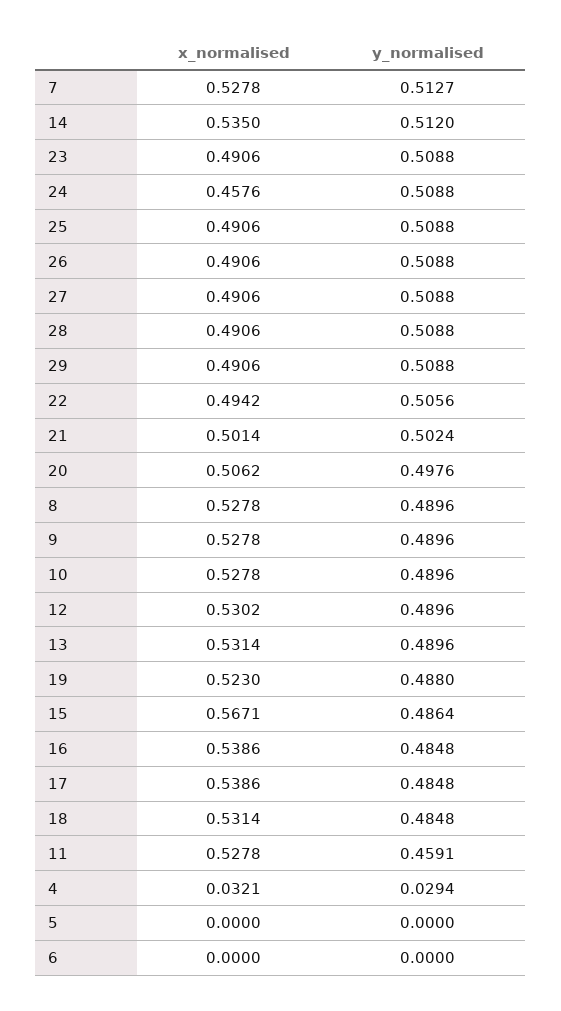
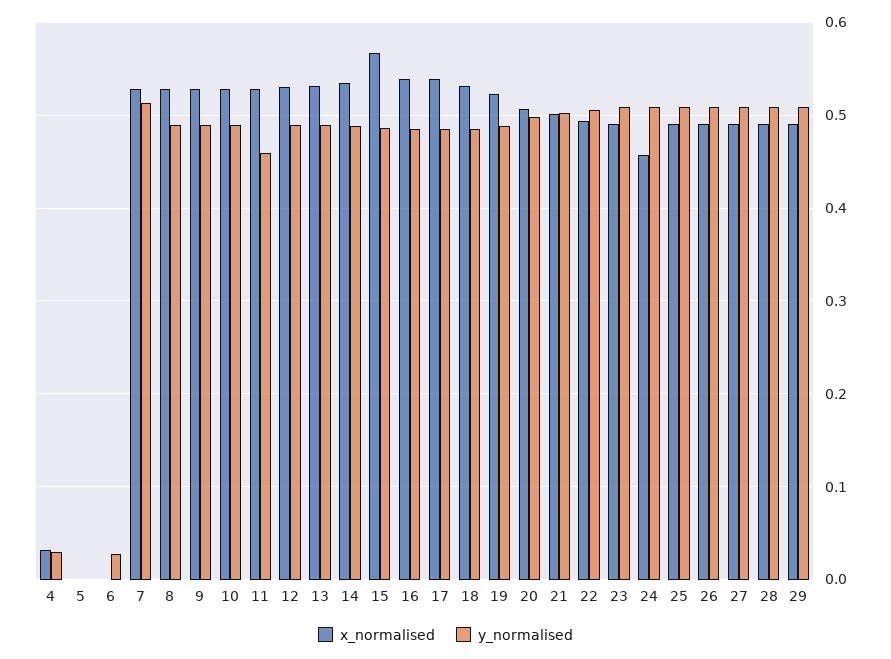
  {
    "x_normalised": {
      "7": 0.5278,
      "14": 0.535,
      "23": 0.4906,
      "24": 0.4576,
      "25": 0.4906,
      "26": 0.4906,
      "27": 0.4906,
      "28": 0.4906,
      "29": 0.4906,
      "22": 0.4942,
      "21": 0.5014,
      "20": 0.5062,
      "8": 0.5278,
      "9": 0.5278,
      "10": 0.5278,
      "12": 0.5302,
      "13": 0.5314,
      "19": 0.523,
      "15": 0.5671,
      "16": 0.5386,
      "17": 0.5386,
      "18": 0.5314,
      "11": 0.5278,
      "4": 0.0321,
      "5": 0,
      "6": 0
    },
    "y_normalised": {
      "7": 0.5127,
-     "14": 0.512,
+     "14": 0.49,
      "23": 0.5088,
      "24": 0.5088,
      "25": 0.5088,
      "26": 0.5088,
      "27": 0.5088,
      "28": 0.5088,
      "29": 0.5088,
      "22": 0.5056,
      "21": 0.5024,
      "20": 0.4976,
      "8": 0.4896,
      "9": 0.4896,
      "10": 0.4896,
      "12": 0.4896,
      "13": 0.4896,
      "19": 0.488,
      "15": 0.4864,
      "16": 0.4848,
      "17": 0.4848,
      "18": 0.4848,
      "11": 0.4591,
      "4": 0.0294,
      "5": 0,
-     "6": 0
+     "6": 0.03
    }
  }

